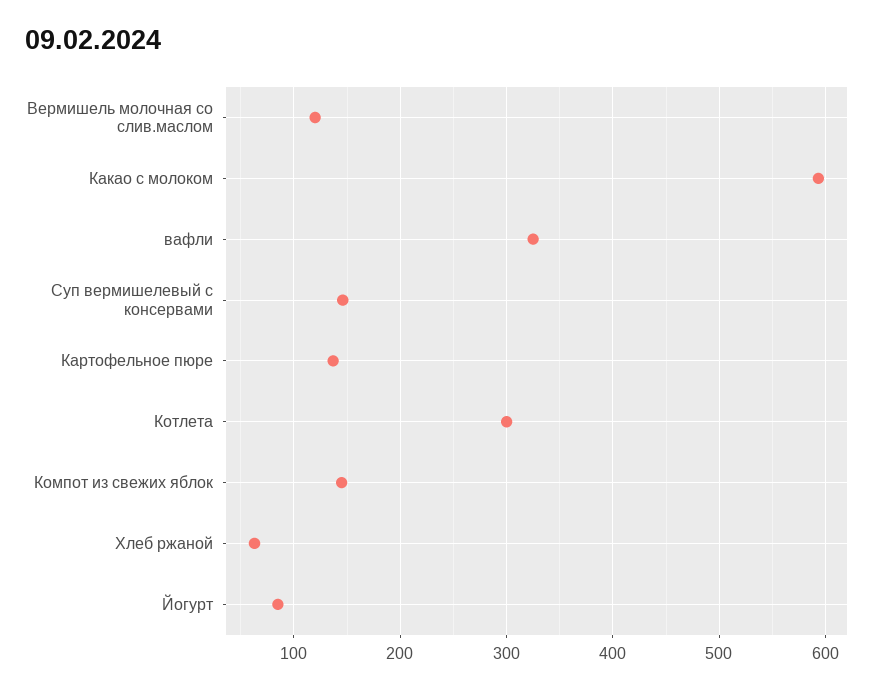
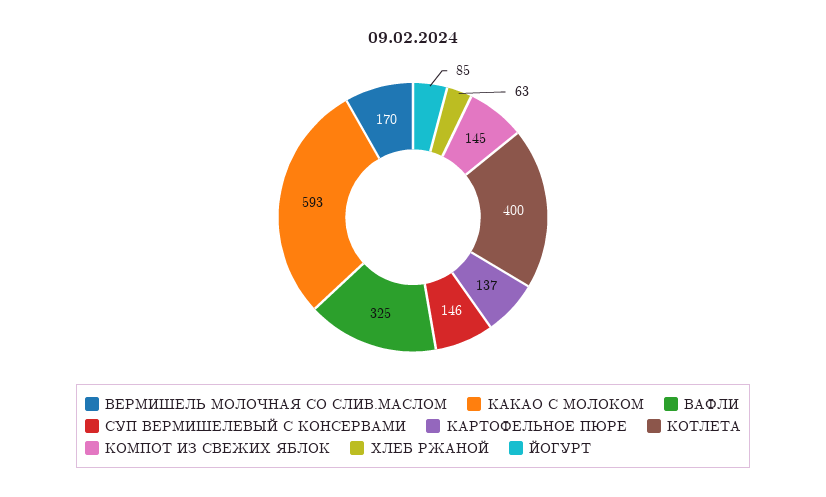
  {
-   "Вермишель молочная со слив.маслом": 120,
+   "Вермишель молочная со слив.маслом": 170,
    "Какао с молоком": 593,
    "вафли": 325,
    "Суп вермишелевый с консервами": 146,
    "Картофельное пюре": 137,
-   "Котлета": 300,
+   "Котлета": 400,
    "Компот из свежих яблок": 145,
    "Хлеб ржаной": 63,
    "Йогурт": 85
  }

